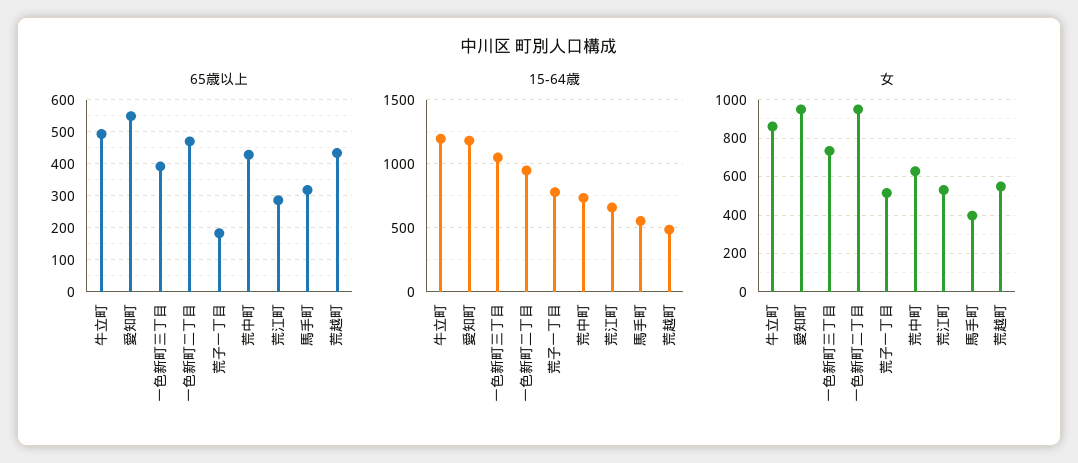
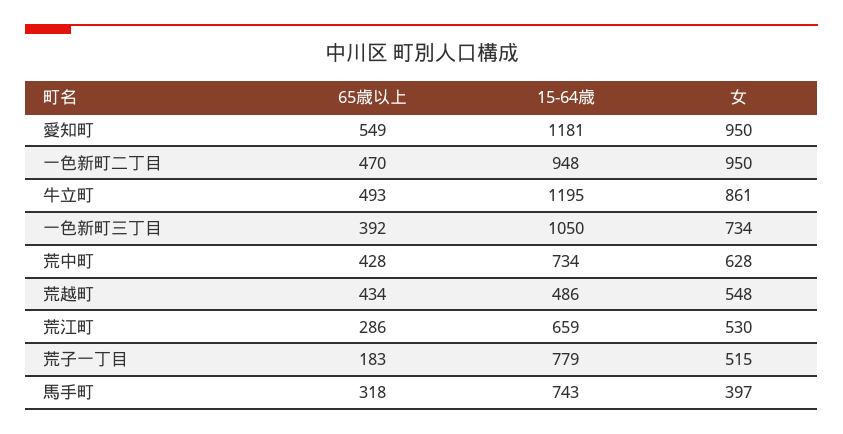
  {
    "65歳以上": {
      "牛立町": 493,
      "愛知町": 549,
      "一色新町三丁目": 392,
      "一色新町二丁目": 470,
      "荒子一丁目": 183,
      "荒中町": 428,
      "荒江町": 286,
      "馬手町": 318,
      "荒越町": 434
    },
    "15-64歳": {
      "牛立町": 1195,
      "愛知町": 1181,
      "一色新町三丁目": 1050,
      "一色新町二丁目": 948,
      "荒子一丁目": 779,
      "荒中町": 734,
      "荒江町": 659,
-     "馬手町": 550,
+     "馬手町": 743,
      "荒越町": 486
    },
    "女": {
      "牛立町": 861,
      "愛知町": 950,
      "一色新町三丁目": 734,
      "一色新町二丁目": 950,
      "荒子一丁目": 515,
      "荒中町": 628,
      "荒江町": 530,
      "馬手町": 397,
      "荒越町": 548
    }
  }

